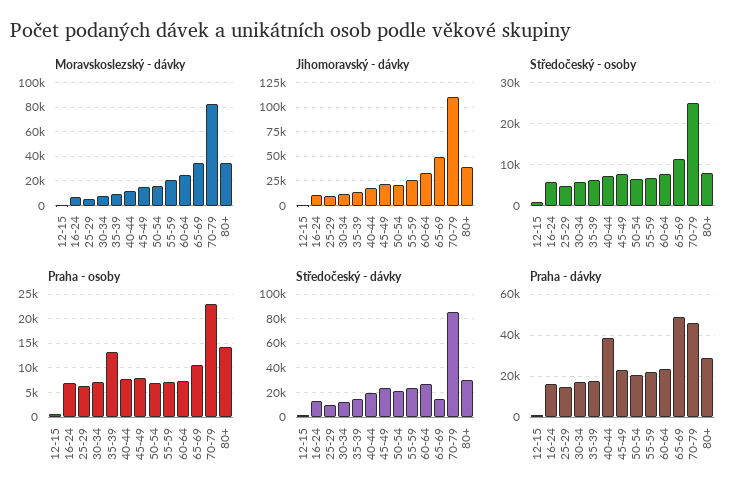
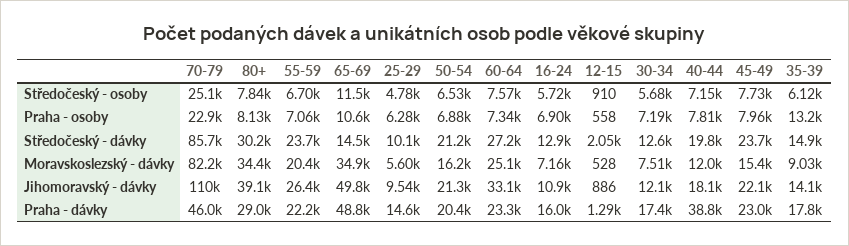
  {
    "Moravskoslezský - dávky": {
      "12-15": 528,
      "16-24": 7160,
      "25-29": 5600,
      "30-34": 7510,
      "35-39": 9030,
      "40-44": 12000,
      "45-49": 15400,
      "50-54": 16200,
      "55-59": 20400,
      "60-64": 25100,
      "65-69": 34900,
      "70-79": 82200,
      "80+": 34400
    },
    "Jihomoravský - dávky": {
      "12-15": 886,
      "16-24": 10900,
      "25-29": 9540,
      "30-34": 12100,
      "35-39": 14100,
      "40-44": 18100,
      "45-49": 22100,
      "50-54": 21300,
      "55-59": 26400,
      "60-64": 33100,
      "65-69": 49800,
      "70-79": 110000,
      "80+": 39100
    },
    "Středočeský - osoby": {
      "12-15": 910,
      "16-24": 5720,
      "25-29": 4780,
      "30-34": 5680,
      "35-39": 6120,
      "40-44": 7150,
      "45-49": 7730,
      "50-54": 6530,
      "55-59": 6700,
      "60-64": 7570,
      "65-69": 11500,
      "70-79": 25100,
      "80+": 7840
    },
    "Praha - osoby": {
      "12-15": 558,
      "16-24": 6900,
      "25-29": 6280,
      "30-34": 7190,
      "35-39": 13200,
      "40-44": 7810,
      "45-49": 7960,
      "50-54": 6880,
      "55-59": 7060,
      "60-64": 7340,
      "65-69": 10600,
      "70-79": 22900,
-     "80+": 15000
+     "80+": 8130
    },
    "Středočeský - dávky": {
      "12-15": 2050,
      "16-24": 12900,
      "25-29": 10100,
      "30-34": 12600,
      "35-39": 14900,
      "40-44": 19800,
      "45-49": 23700,
      "50-54": 21200,
      "55-59": 23700,
      "60-64": 27200,
      "65-69": 14500,
      "70-79": 85700,
      "80+": 30200
    },
    "Praha - dávky": {
      "12-15": 1290,
      "16-24": 16000,
      "25-29": 14600,
      "30-34": 17400,
      "35-39": 17800,
      "40-44": 38800,
      "45-49": 23000,
      "50-54": 20400,
      "55-59": 22200,
      "60-64": 23300,
      "65-69": 48800,
      "70-79": 46000,
      "80+": 29000
    }
  }

